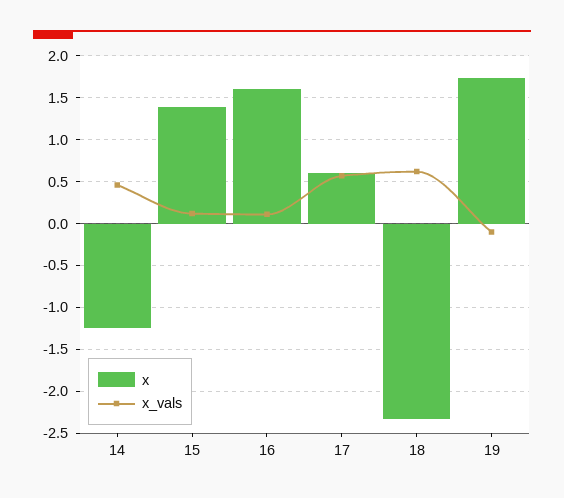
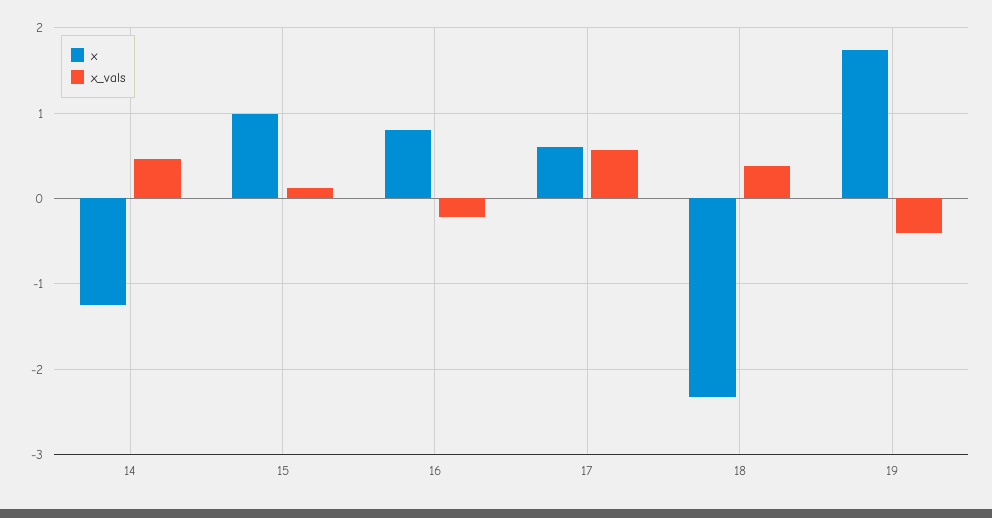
  {
    "x": {
      "14": -1.3,
-     "15": 1.4,
+     "15": 1,
-     "16": 1.6,
+     "16": 0.8,
      "17": 0.6,
      "18": -2.3,
      "19": 1.7
    },
    "x_vals": {
      "14": 0.5,
      "15": 0.1,
-     "16": 0.1,
+     "16": -0.2,
      "17": 0.6,
-     "18": 0.6,
+     "18": 0.4,
-     "19": -0.1
+     "19": -0.4
    }
  }

